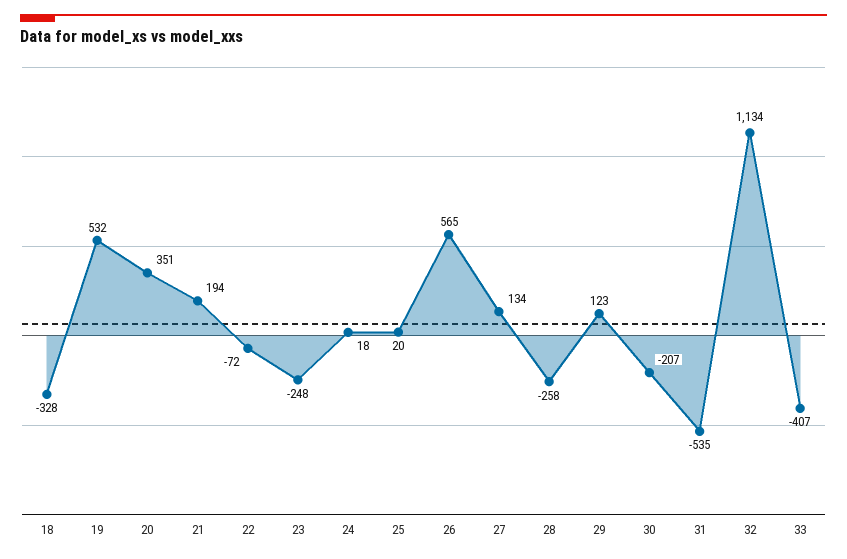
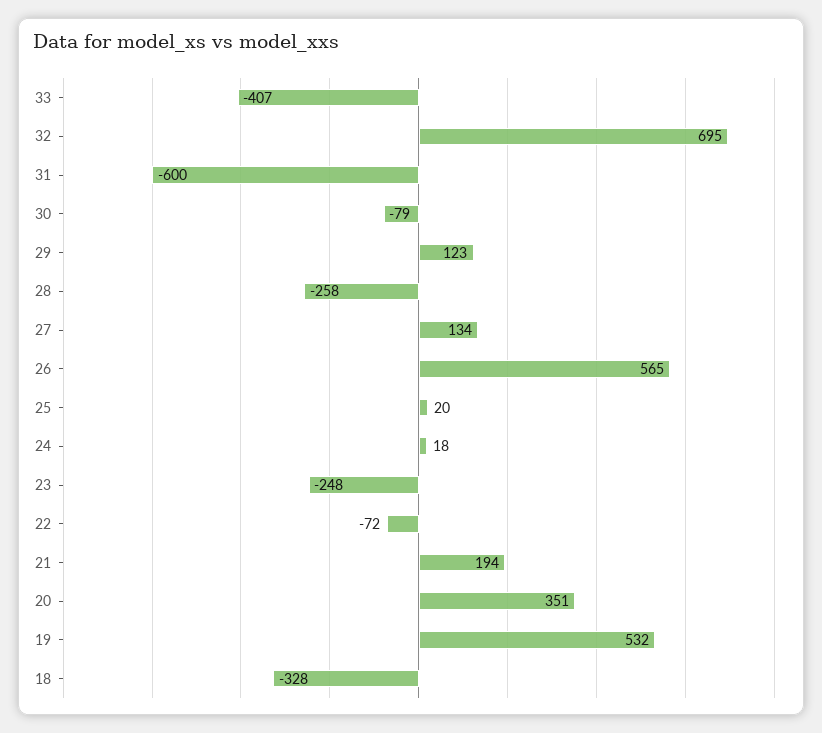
  {
    "18": -328,
    "19": 532,
    "20": 351,
    "21": 194,
    "22": -72,
    "23": -248,
    "24": 18,
    "25": 20,
    "26": 565,
    "27": 134,
    "28": -258,
    "29": 123,
-   "30": -207,
+   "30": -79,
-   "31": -535,
+   "31": -600,
-   "32": 1134,
+   "32": 695,
    "33": -407
  }

